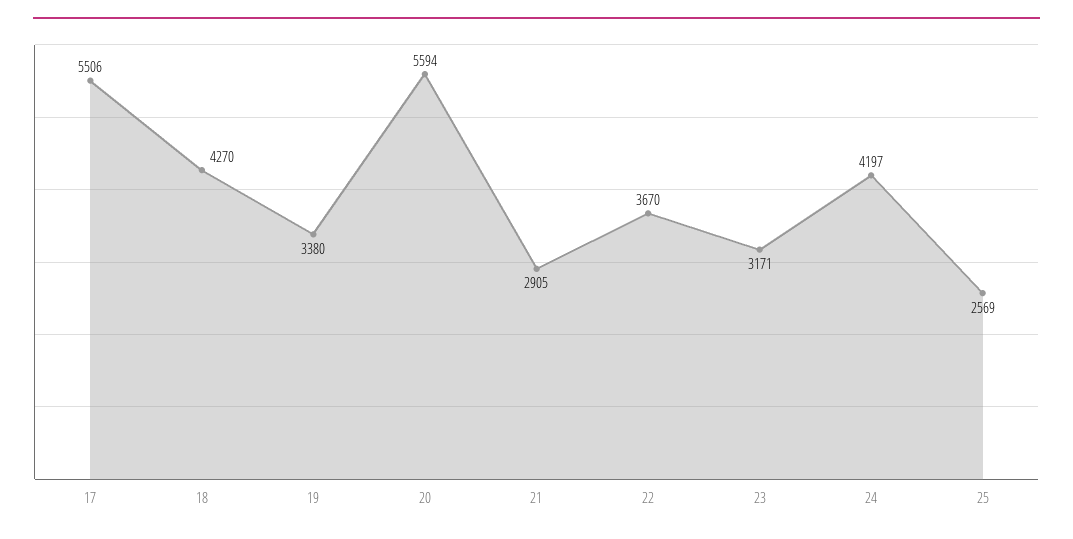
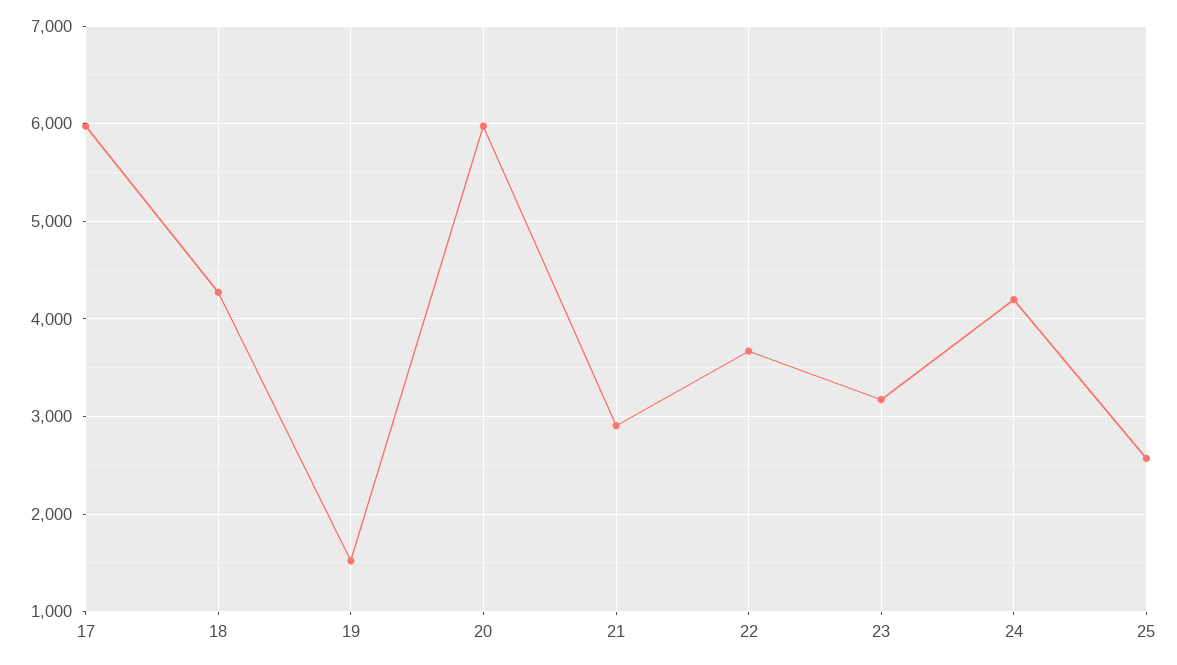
  {
-   "17": 5506,
+   "17": 6000,
    "18": 4270,
-   "19": 3380,
+   "19": 1500,
-   "20": 5594,
+   "20": 6000,
    "21": 2905,
    "22": 3670,
    "23": 3171,
    "24": 4197,
    "25": 2569
  }

